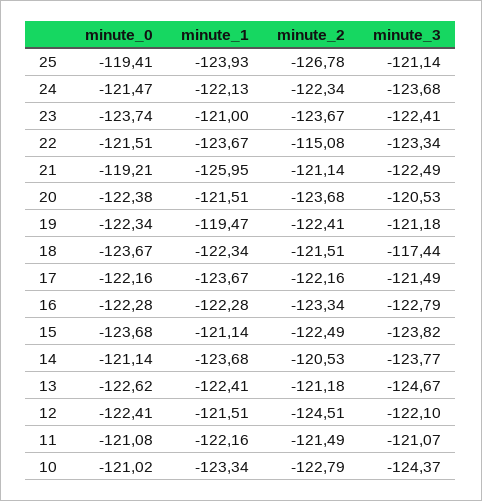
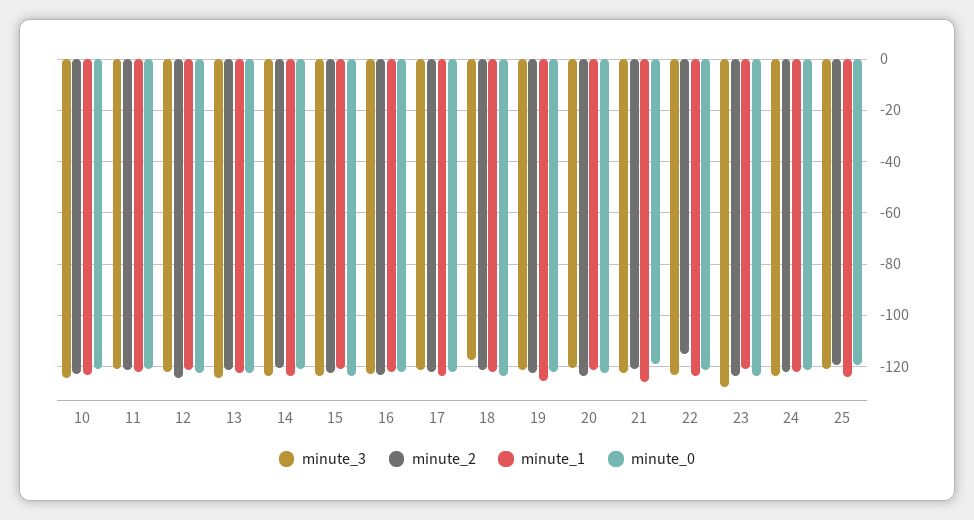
  {
    "minute_0": {
      "25": -119.41,
      "24": -121.47,
      "23": -123.74,
      "22": -121.51,
      "21": -119.21,
      "20": -122.38,
      "19": -122.34,
      "18": -123.67,
      "17": -122.16,
      "16": -122.28,
      "15": -123.68,
      "14": -121.14,
      "13": -122.62,
      "12": -122.41,
      "11": -121.08,
      "10": -121.02
    },
    "minute_1": {
      "25": -123.93,
      "24": -122.13,
      "23": -121,
      "22": -123.67,
      "21": -125.95,
      "20": -121.51,
-     "19": -119.47,
+     "19": -125,
      "18": -122.34,
      "17": -123.67,
      "16": -122.28,
      "15": -121.14,
      "14": -123.68,
      "13": -122.41,
      "12": -121.51,
      "11": -122.16,
      "10": -123.34
    },
    "minute_2": {
-     "25": -126.78,
+     "25": -120,
      "24": -122.34,
      "23": -123.67,
      "22": -115.08,
      "21": -121.14,
      "20": -123.68,
      "19": -122.41,
      "18": -121.51,
      "17": -122.16,
      "16": -123.34,
      "15": -122.49,
      "14": -120.53,
      "13": -121.18,
      "12": -124.51,
      "11": -121.49,
      "10": -122.79
    },
    "minute_3": {
      "25": -121.14,
      "24": -123.68,
-     "23": -122.41,
+     "23": -127.5,
      "22": -123.34,
      "21": -122.49,
      "20": -120.53,
      "19": -121.18,
      "18": -117.44,
      "17": -121.49,
      "16": -122.79,
      "15": -123.82,
      "14": -123.77,
      "13": -124.67,
      "12": -122.1,
      "11": -121.07,
      "10": -124.37
    }
  }

